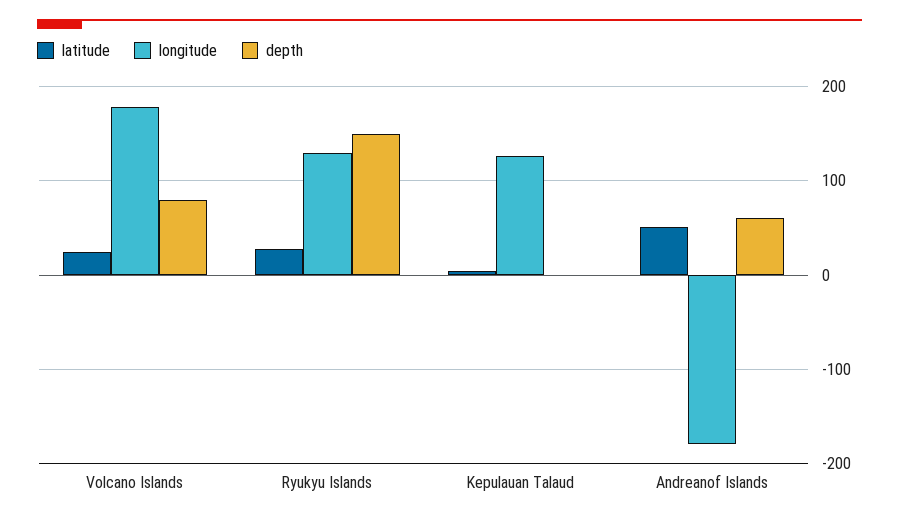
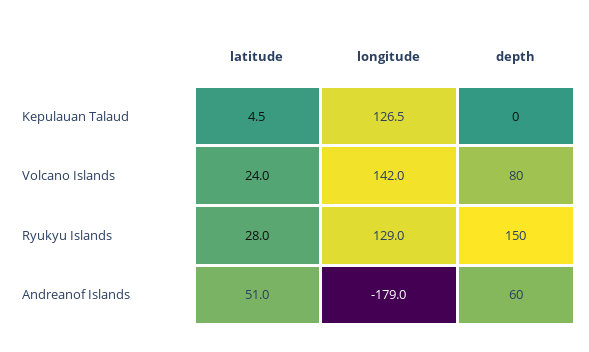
  {
    "latitude": {
      "Volcano Islands": 24,
      "Ryukyu Islands": 28,
      "Kepulauan Talaud": 4.5,
      "Andreanof Islands": 51
    },
    "longitude": {
-     "Volcano Islands": 180,
+     "Volcano Islands": 142,
      "Ryukyu Islands": 129,
      "Kepulauan Talaud": 126.5,
      "Andreanof Islands": -179
    },
    "depth": {
      "Volcano Islands": 80,
      "Ryukyu Islands": 150,
      "Kepulauan Talaud": 0,
      "Andreanof Islands": 60
    }
  }

